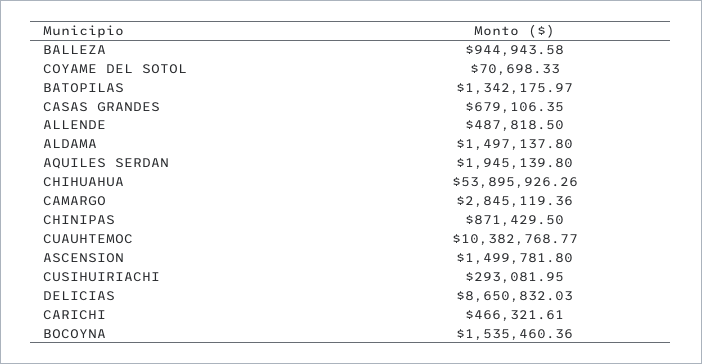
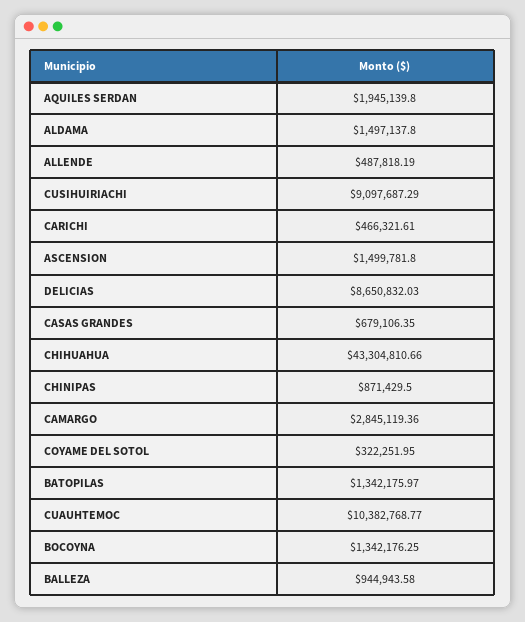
  {
    "BALLEZA": 944943.58,
-   "COYAME DEL SOTOL": 70698.33,
+   "COYAME DEL SOTOL": 322251.95,
    "BATOPILAS": 1342175.97,
    "CASAS GRANDES": 679106.35,
-   "ALLENDE": 487818.5,
+   "ALLENDE": 487818.19,
    "ALDAMA": 1497137.8,
    "AQUILES SERDAN": 1945139.8,
-   "CHIHUAHUA": 53895926.26,
+   "CHIHUAHUA": 43304810.66,
    "CAMARGO": 2845119.36,
    "CHINIPAS": 871429.5,
    "CUAUHTEMOC": 10382768.77,
    "ASCENSION": 1499781.8,
-   "CUSIHUIRIACHI": 293081.95,
+   "CUSIHUIRIACHI": 9097687.29,
    "DELICIAS": 8650832.03,
    "CARICHI": 466321.61,
-   "BOCOYNA": 1535460.36
+   "BOCOYNA": 1342176.25
  }

